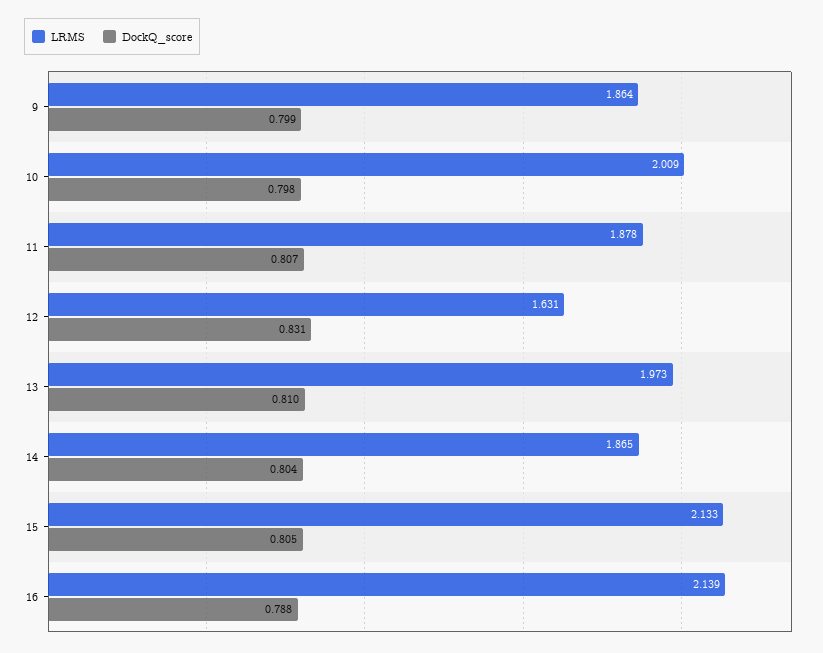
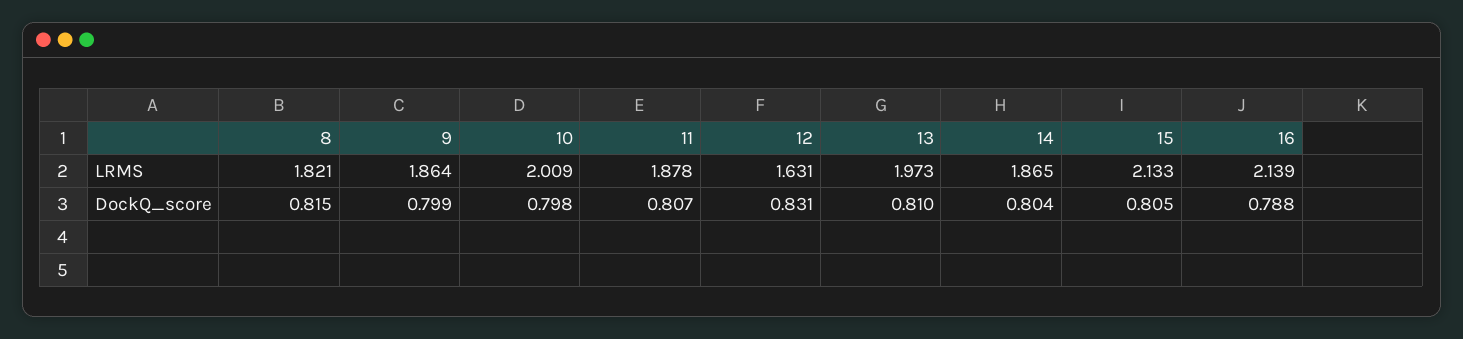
  {
    "LRMS": {
      "9": 1.864,
      "10": 2.009,
      "11": 1.878,
      "12": 1.631,
      "13": 1.973,
      "14": 1.865,
      "15": 2.133,
-     "16": 2.139
+     "16": 2.139,
+     "8": 1.821
    },
    "DockQ_score": {
      "9": 0.799,
      "10": 0.798,
      "11": 0.807,
      "12": 0.831,
      "13": 0.81,
      "14": 0.804,
      "15": 0.805,
-     "16": 0.788
+     "16": 0.788,
+     "8": 0.815
    }
  }

